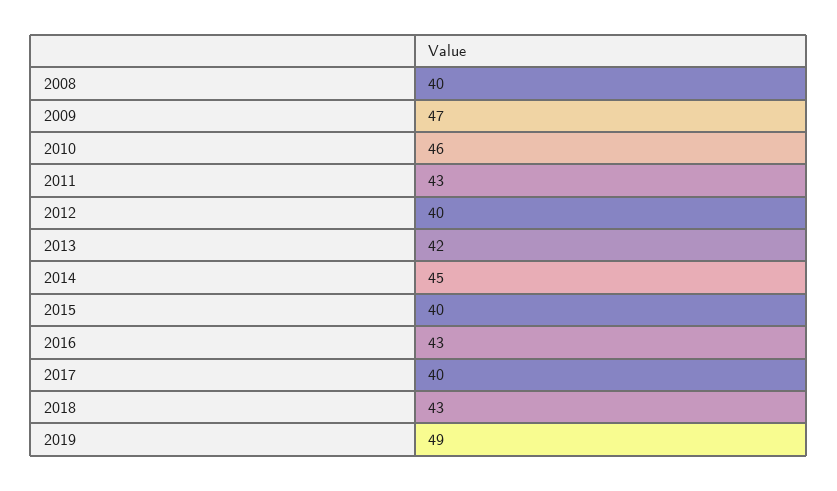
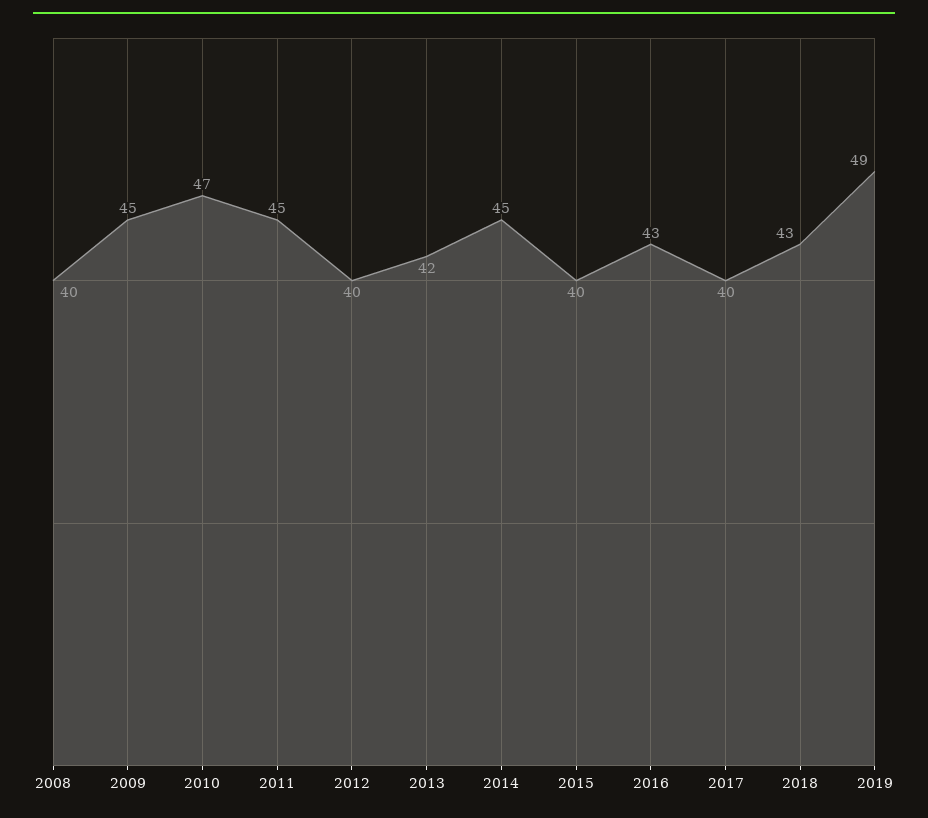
  {
    "2008": 40,
-   "2009": 47,
+   "2009": 45,
-   "2010": 46,
+   "2010": 47,
-   "2011": 43,
+   "2011": 45,
    "2012": 40,
    "2013": 42,
    "2014": 45,
    "2015": 40,
    "2016": 43,
    "2017": 40,
    "2018": 43,
    "2019": 49
  }

